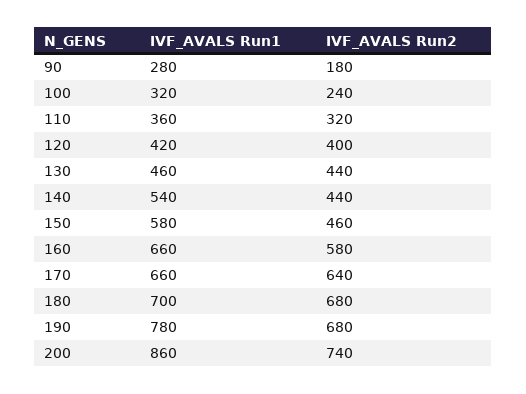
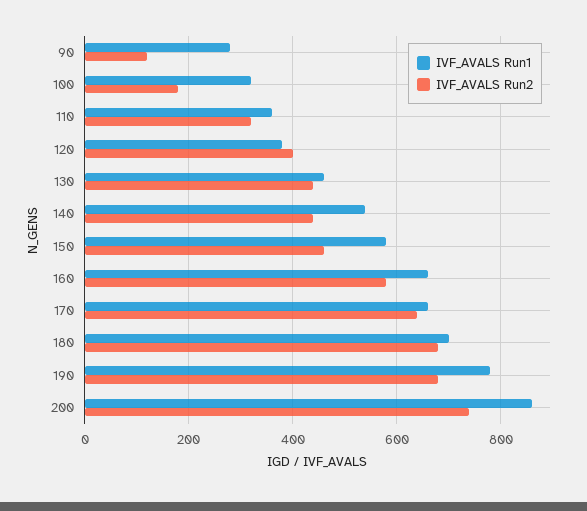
  {
    "IVF_AVALS Run1": {
      "90": 280,
      "100": 320,
      "110": 360,
-     "120": 420,
+     "120": 380,
      "130": 460,
      "140": 540,
      "150": 580,
      "160": 660,
      "170": 660,
      "180": 700,
      "190": 780,
      "200": 860
    },
    "IVF_AVALS Run2": {
-     "90": 180,
+     "90": 120,
-     "100": 240,
+     "100": 180,
      "110": 320,
      "120": 400,
      "130": 440,
      "140": 440,
      "150": 460,
      "160": 580,
      "170": 640,
      "180": 680,
      "190": 680,
      "200": 740
    }
  }

